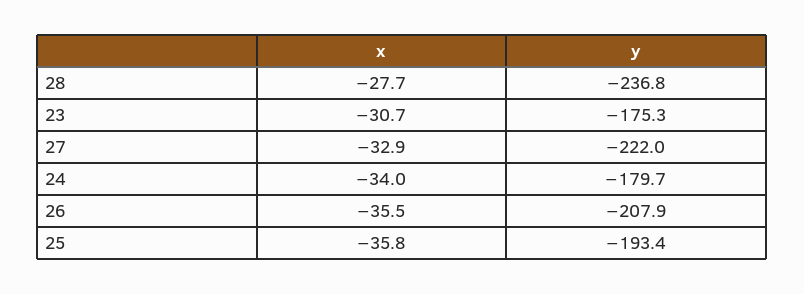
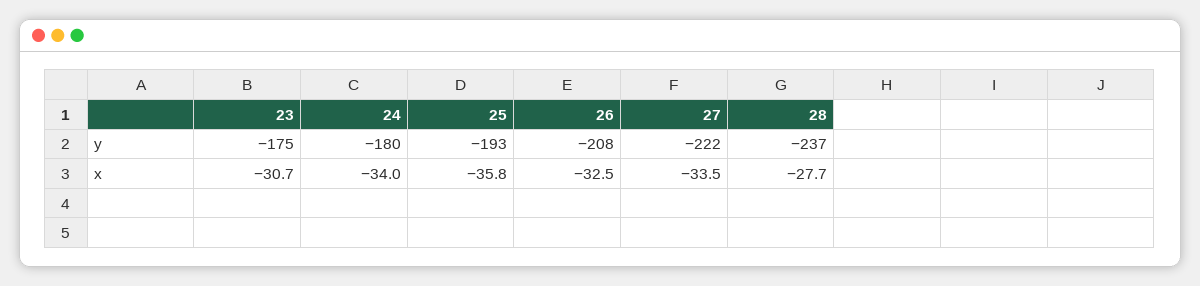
  {
    "x": {
      "28": -27.7,
      "23": -30.7,
-     "27": -32.9,
+     "27": -33.5,
      "24": -34,
-     "26": -35.5,
+     "26": -32.5,
      "25": -35.8
    },
    "y": {
      "28": -236.8,
      "23": -175.3,
      "27": -222,
      "24": -179.7,
      "26": -207.9,
      "25": -193.4
    }
  }

